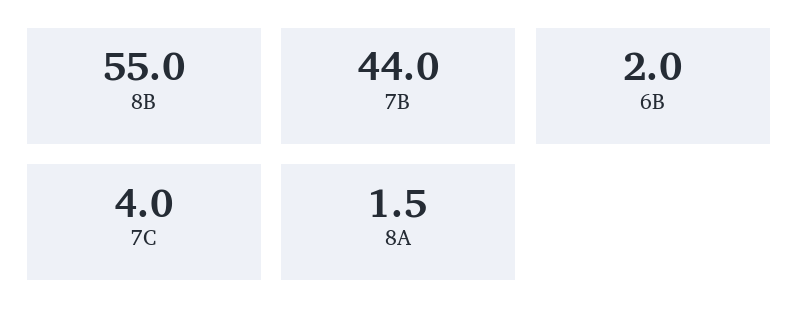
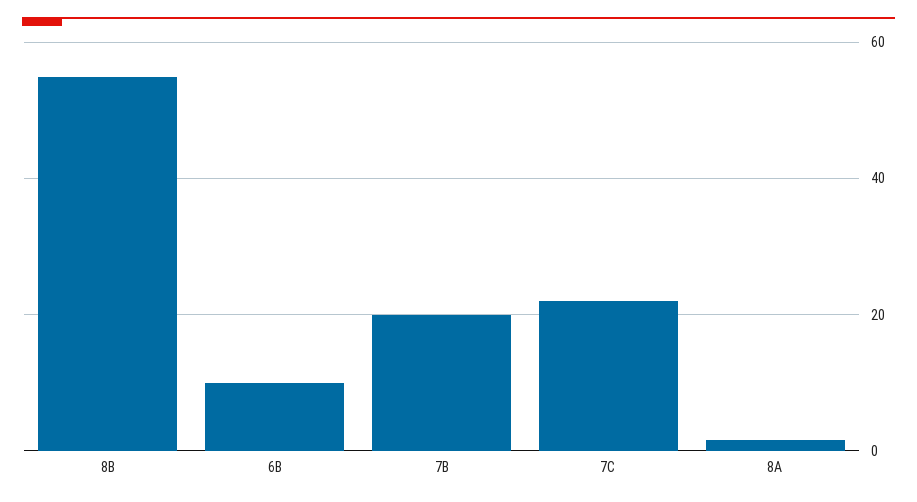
  {
    "8B": 55,
-   "7B": 44,
+   "7B": 20,
-   "6B": 2,
+   "6B": 10,
-   "7C": 4,
+   "7C": 22,
    "8A": 1.5
  }

